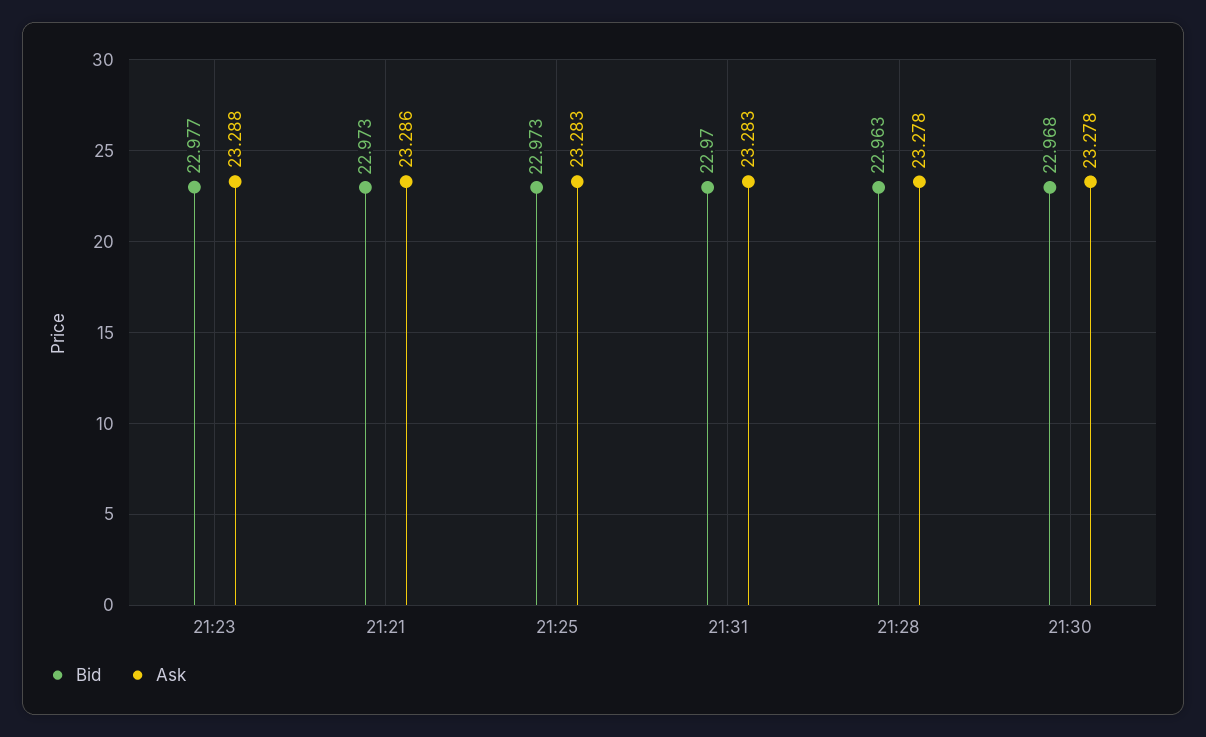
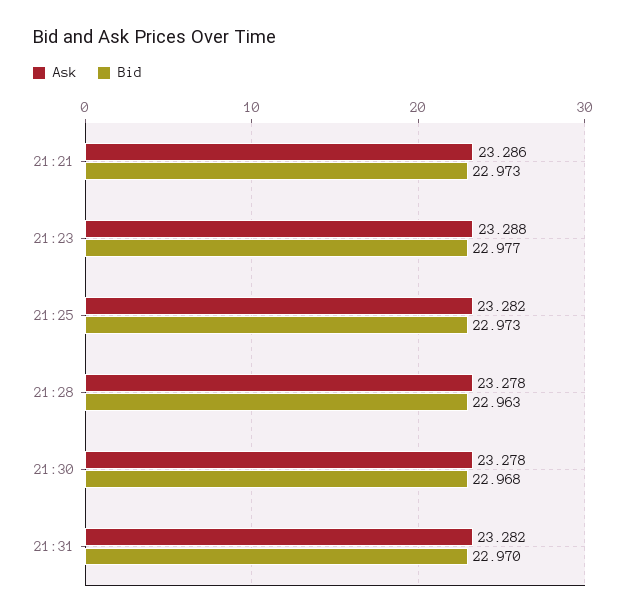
  {
    "Bid": {
      "21:23": 22.977,
      "21:21": 22.973,
      "21:25": 22.973,
      "21:31": 22.97,
      "21:28": 22.963,
      "21:30": 22.968
    },
    "Ask": {
      "21:23": 23.288,
      "21:21": 23.286,
-     "21:25": 23.283,
+     "21:25": 23.282,
-     "21:31": 23.283,
+     "21:31": 23.282,
      "21:28": 23.278,
      "21:30": 23.278
    }
  }

